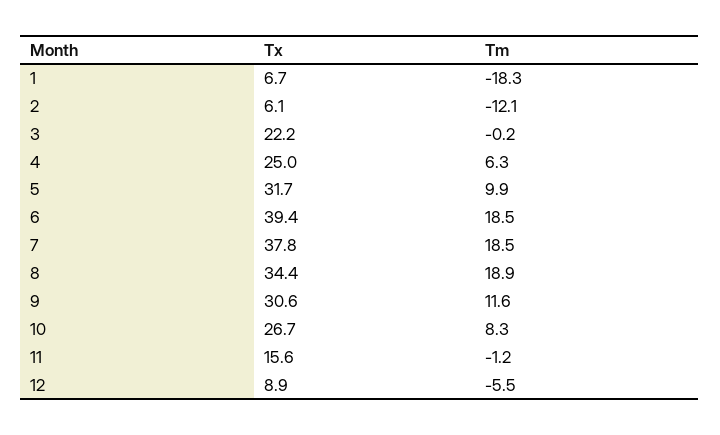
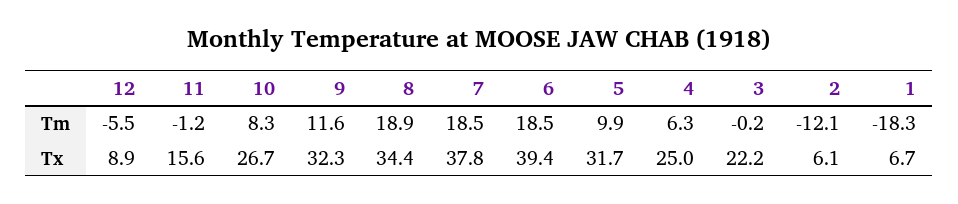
  {
    "Tx": {
      "1": 6.7,
      "2": 6.1,
      "3": 22.2,
      "4": 25,
      "5": 31.7,
      "6": 39.4,
      "7": 37.8,
      "8": 34.4,
-     "9": 30.6,
+     "9": 32.3,
      "10": 26.7,
      "11": 15.6,
      "12": 8.9
    },
    "Tm": {
      "1": -18.3,
      "2": -12.1,
      "3": -0.2,
      "4": 6.3,
      "5": 9.9,
      "6": 18.5,
      "7": 18.5,
      "8": 18.9,
      "9": 11.6,
      "10": 8.3,
      "11": -1.2,
      "12": -5.5
    }
  }

